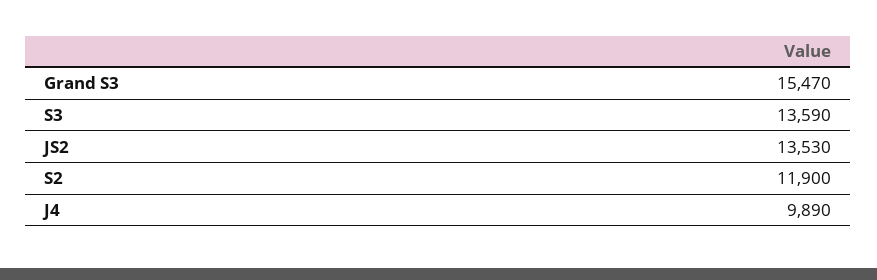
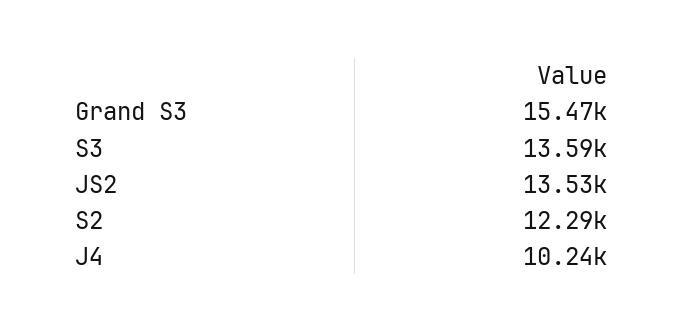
  {
    "Grand S3": 15470,
    "S3": 13590,
    "JS2": 13530,
-   "S2": 11900,
+   "S2": 12290,
-   "J4": 9890
+   "J4": 10240
  }

